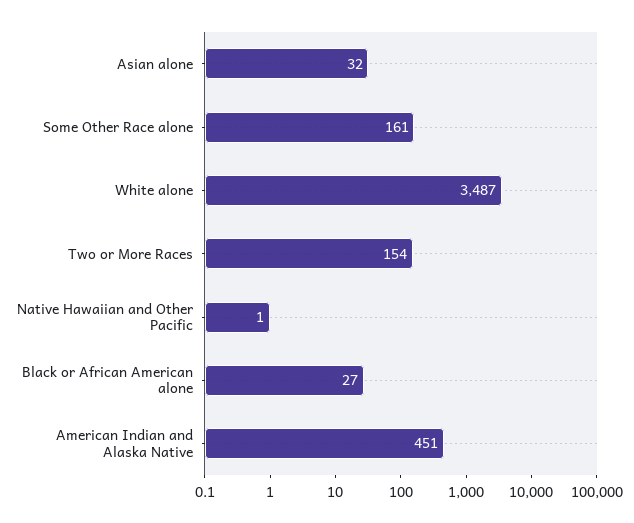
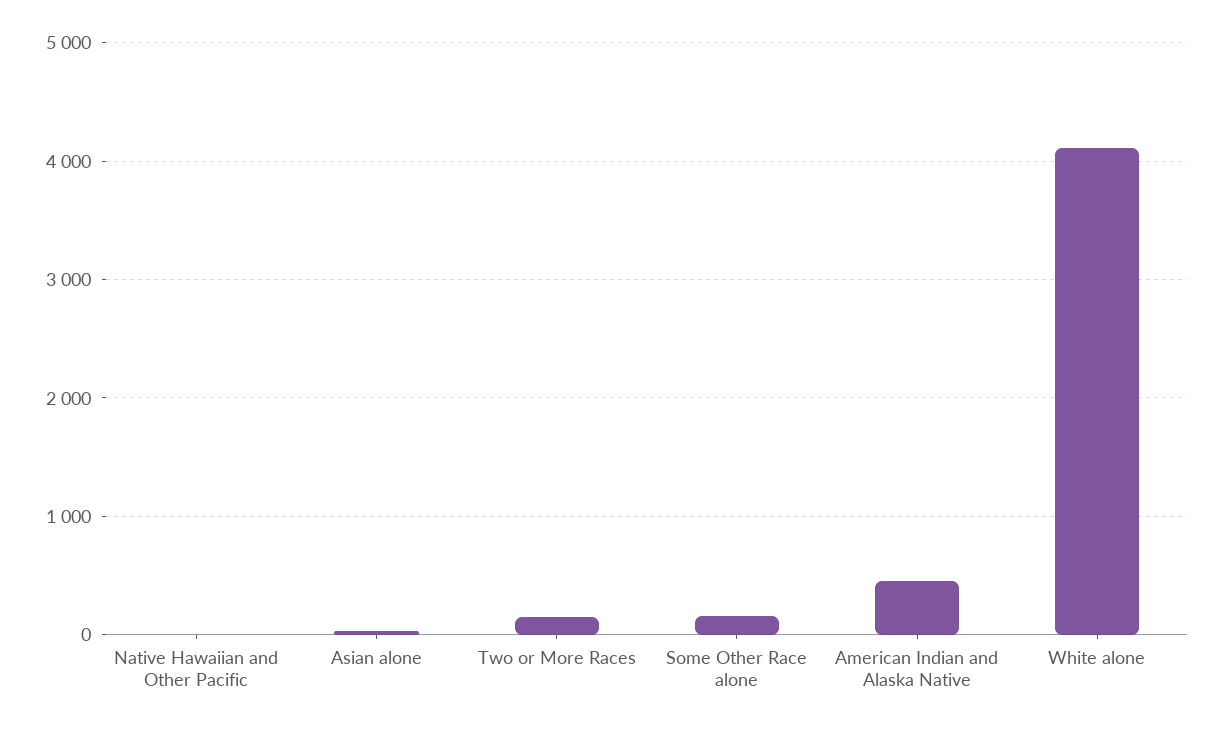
  {
    "Asian alone": 32,
    "Some Other Race alone": 161,
-   "White alone": 3487,
+   "White alone": 4100,
    "Two or More Races": 154,
    "Native Hawaiian and Other Pacific": 1,
-   "Black or African American alone": 27,
    "American Indian and Alaska Native": 451
  }

